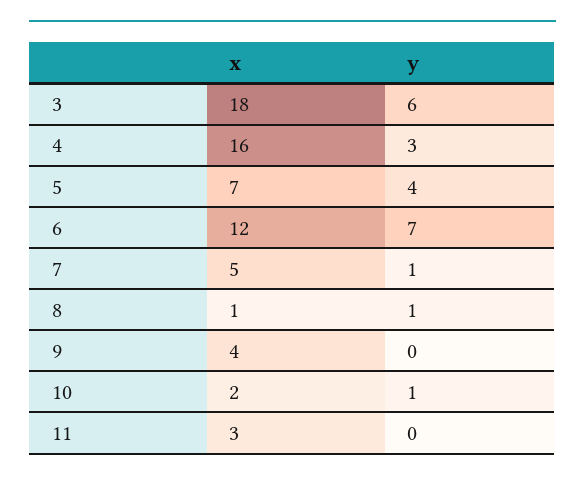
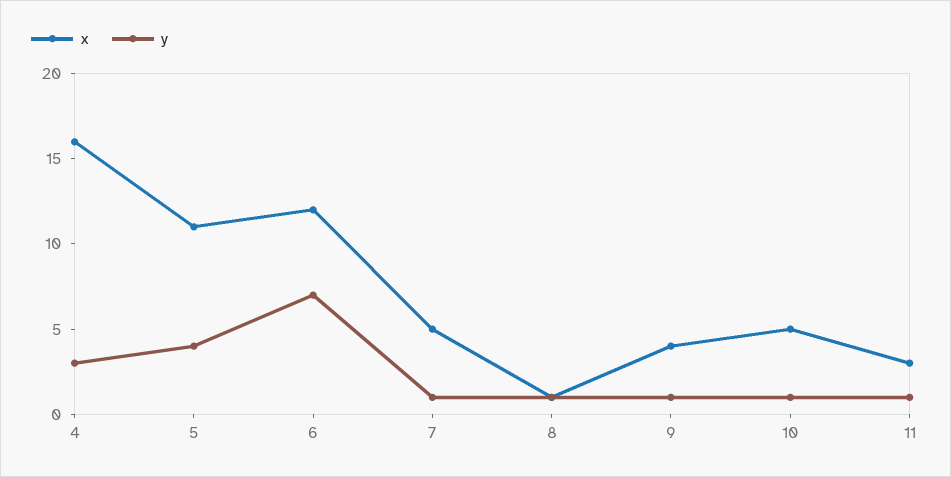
  {
    "x": {
-     "3": 18,
      "4": 16,
-     "5": 7,
+     "5": 11,
      "6": 12,
      "7": 5,
      "8": 1,
      "9": 4,
-     "10": 2,
+     "10": 5,
      "11": 3
    },
    "y": {
-     "3": 6,
      "4": 3,
      "5": 4,
      "6": 7,
      "7": 1,
      "8": 1,
-     "9": 0,
+     "9": 1,
      "10": 1,
-     "11": 0
+     "11": 1
    }
  }

